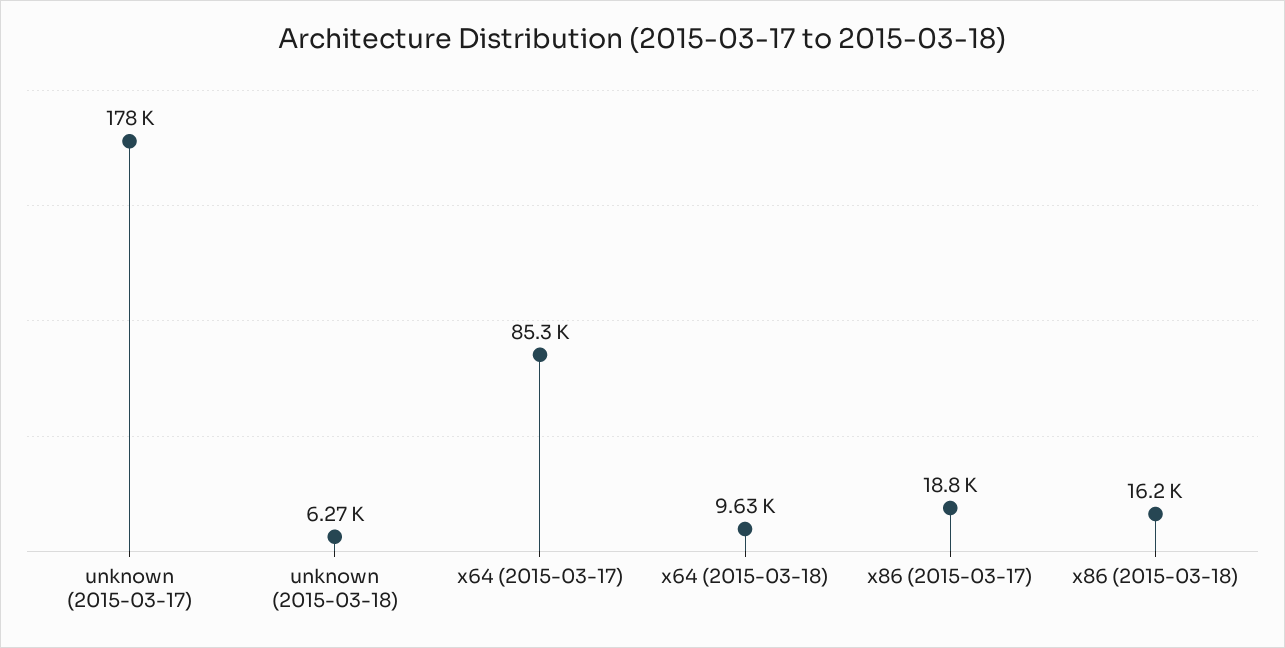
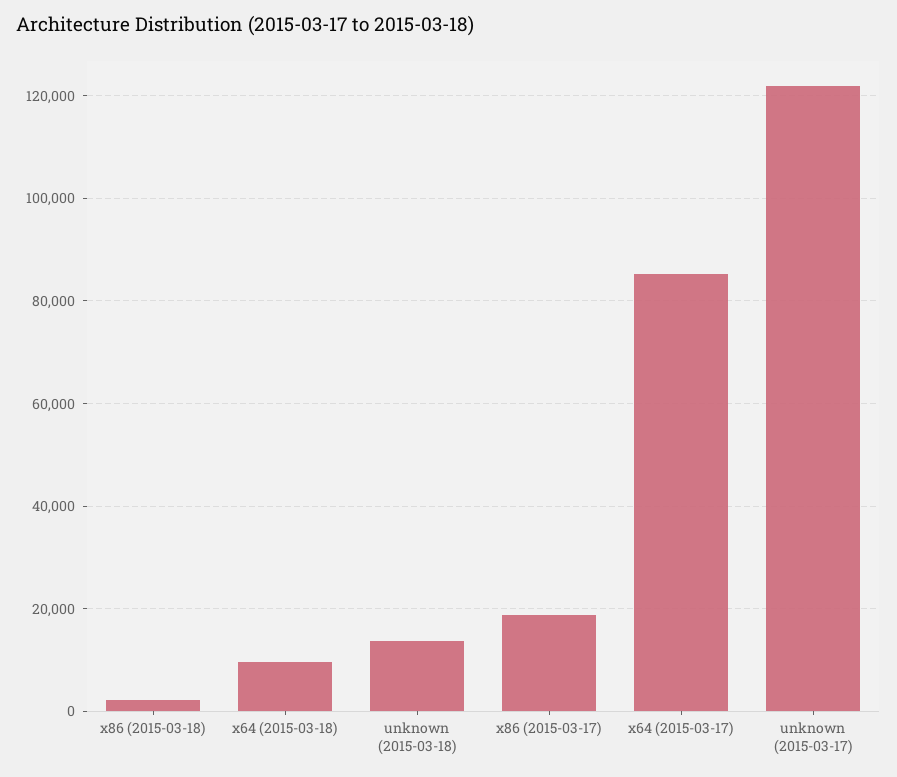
  {
-   "unknown (2015-03-17)": 178000,
+   "unknown (2015-03-17)": 122000,
-   "unknown (2015-03-18)": 6270,
+   "unknown (2015-03-18)": 14000,
    "x64 (2015-03-17)": 85300,
    "x64 (2015-03-18)": 9630,
    "x86 (2015-03-17)": 18800,
-   "x86 (2015-03-18)": 16200
+   "x86 (2015-03-18)": 2000
  }

